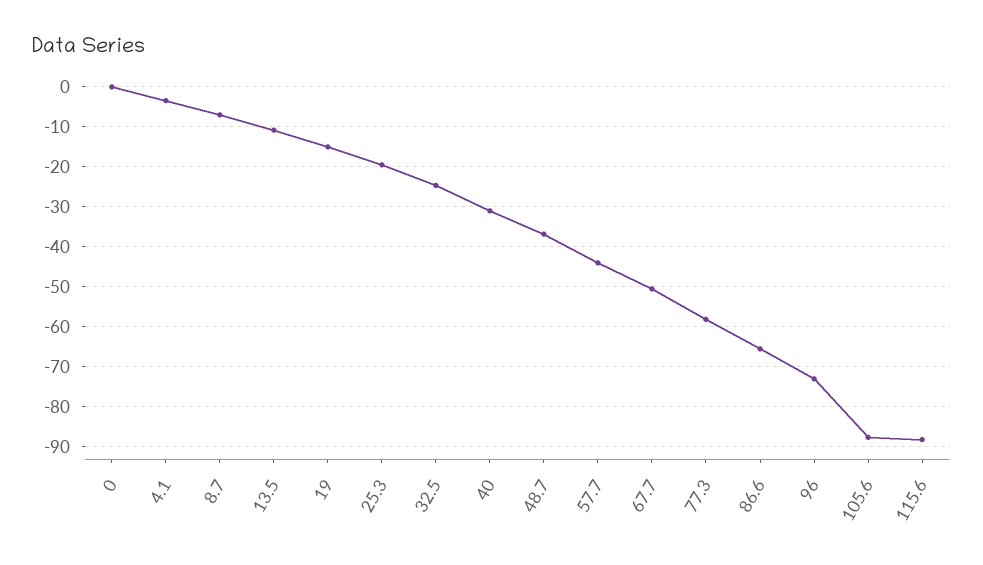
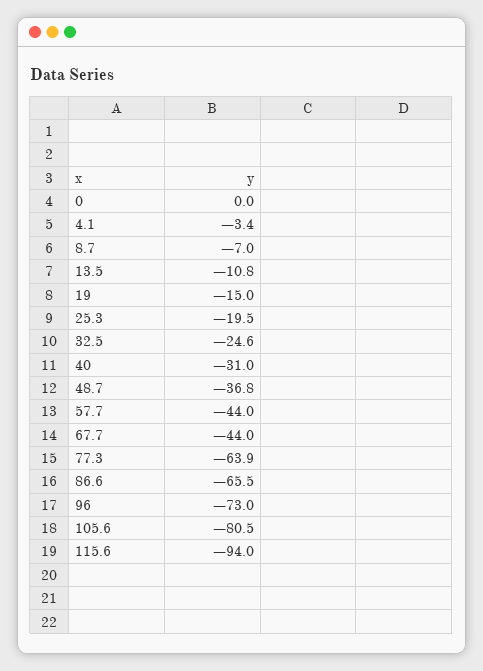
  {
    "0": 0,
    "4.1": -3.4,
    "8.7": -7,
    "13.5": -10.8,
    "19": -15,
    "25.3": -19.5,
    "32.5": -24.6,
    "40": -31,
    "48.7": -36.8,
    "57.7": -44,
-   "67.7": -50,
+   "67.7": -44,
-   "77.3": -58,
+   "77.3": -63.9,
    "86.6": -65.5,
    "96": -73,
-   "105.6": -88,
+   "105.6": -80.5,
-   "115.6": -88
+   "115.6": -94
  }

